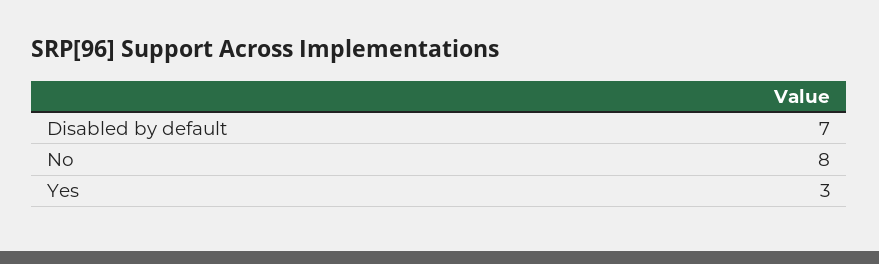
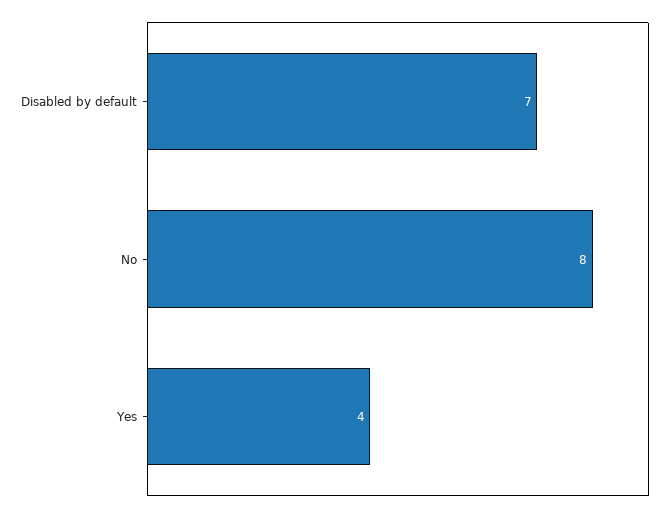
  {
    "Disabled by default": 7,
    "No": 8,
-   "Yes": 3
+   "Yes": 4
  }

